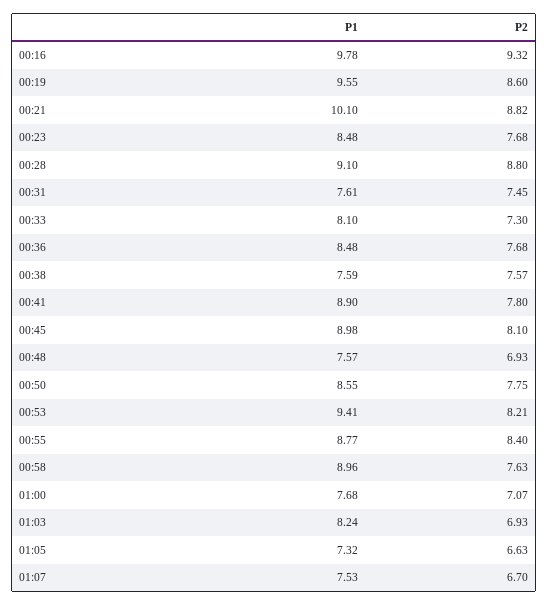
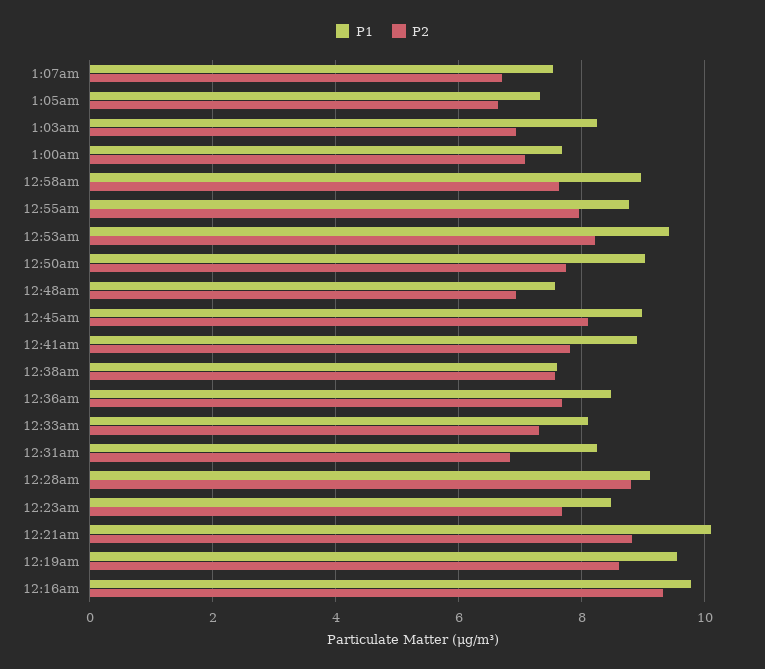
  {
    "P1": {
      "00:16": 9.78,
      "00:19": 9.55,
      "00:21": 10.1,
      "00:23": 8.48,
      "00:28": 9.1,
-     "00:31": 7.61,
+     "00:31": 8.2,
      "00:33": 8.1,
      "00:36": 8.48,
      "00:38": 7.59,
      "00:41": 8.9,
      "00:45": 8.98,
      "00:48": 7.57,
-     "00:50": 8.55,
+     "00:50": 9,
      "00:53": 9.41,
      "00:55": 8.77,
      "00:58": 8.96,
      "01:00": 7.68,
      "01:03": 8.24,
      "01:05": 7.32,
      "01:07": 7.53
    },
    "P2": {
      "00:16": 9.32,
      "00:19": 8.6,
      "00:21": 8.82,
      "00:23": 7.68,
      "00:28": 8.8,
-     "00:31": 7.45,
+     "00:31": 6.8,
      "00:33": 7.3,
      "00:36": 7.68,
      "00:38": 7.57,
      "00:41": 7.8,
      "00:45": 8.1,
      "00:48": 6.93,
      "00:50": 7.75,
      "00:53": 8.21,
-     "00:55": 8.4,
+     "00:55": 8,
      "00:58": 7.63,
      "01:00": 7.07,
      "01:03": 6.93,
      "01:05": 6.63,
      "01:07": 6.7
    }
  }

